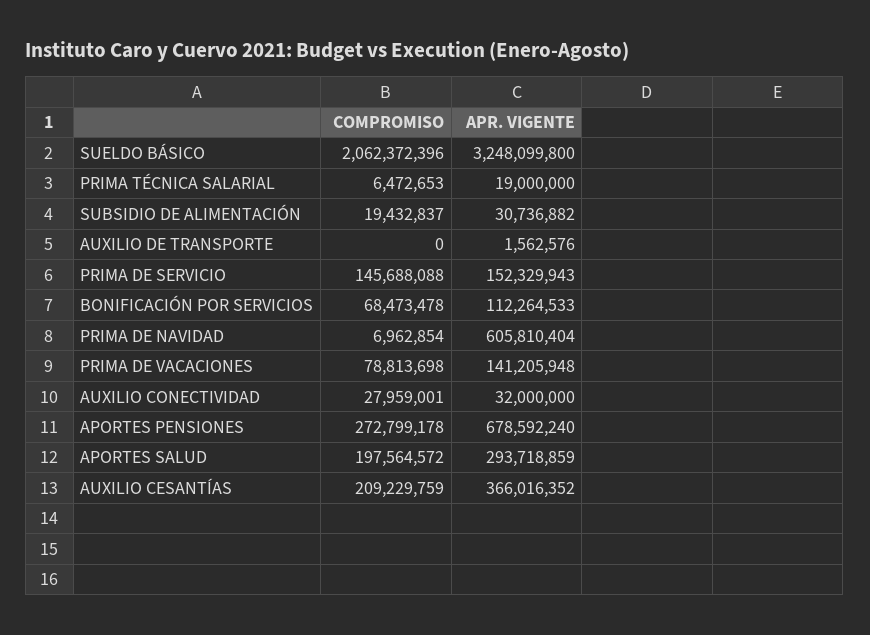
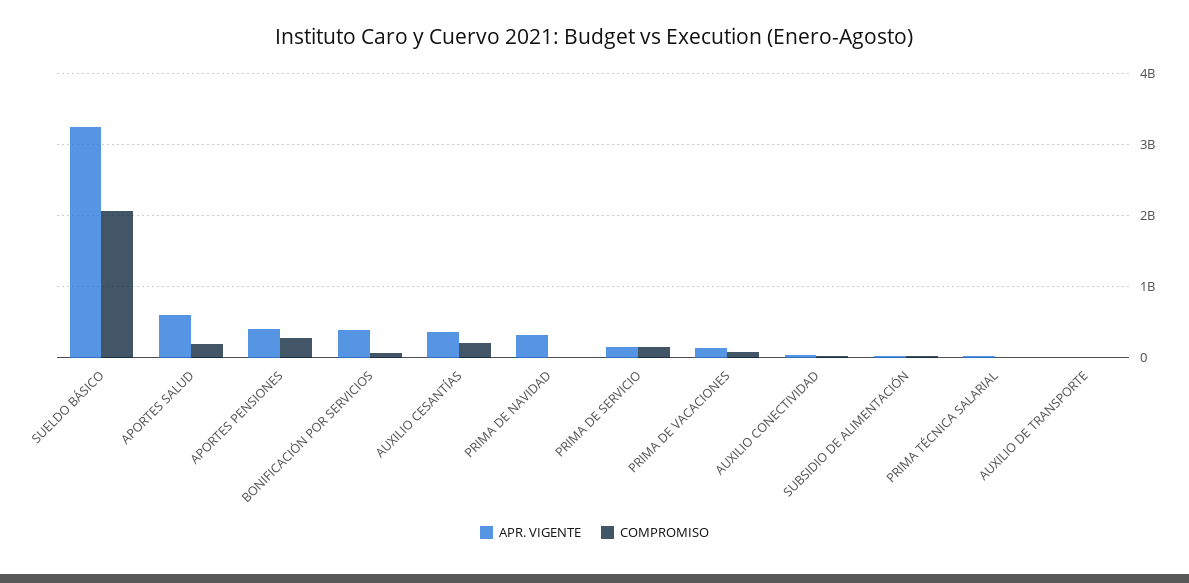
  {
    "COMPROMISO": {
      "SUELDO BÁSICO": 2062372396,
      "PRIMA TÉCNICA SALARIAL": 6472653,
      "SUBSIDIO DE ALIMENTACIÓN": 19432837,
      "AUXILIO DE TRANSPORTE": 0,
      "PRIMA DE SERVICIO": 145688088,
      "BONIFICACIÓN POR SERVICIOS": 68473478,
      "PRIMA DE NAVIDAD": 6962854,
      "PRIMA DE VACACIONES": 78813698,
      "AUXILIO CONECTIVIDAD": 27959001,
      "APORTES PENSIONES": 272799178,
      "APORTES SALUD": 197564572,
      "AUXILIO CESANTÍAS": 209229759
    },
    "APR. VIGENTE": {
      "SUELDO BÁSICO": 3248099800,
      "PRIMA TÉCNICA SALARIAL": 19000000,
      "SUBSIDIO DE ALIMENTACIÓN": 30736882,
      "AUXILIO DE TRANSPORTE": 1562576,
      "PRIMA DE SERVICIO": 152329943,
-     "BONIFICACIÓN POR SERVICIOS": 112264533,
+     "BONIFICACIÓN POR SERVICIOS": 400000000,
-     "PRIMA DE NAVIDAD": 605810404,
+     "PRIMA DE NAVIDAD": 300000000,
      "PRIMA DE VACACIONES": 141205948,
      "AUXILIO CONECTIVIDAD": 32000000,
-     "APORTES PENSIONES": 678592240,
+     "APORTES PENSIONES": 400000000,
-     "APORTES SALUD": 293718859,
+     "APORTES SALUD": 600000000,
      "AUXILIO CESANTÍAS": 366016352
    }
  }

